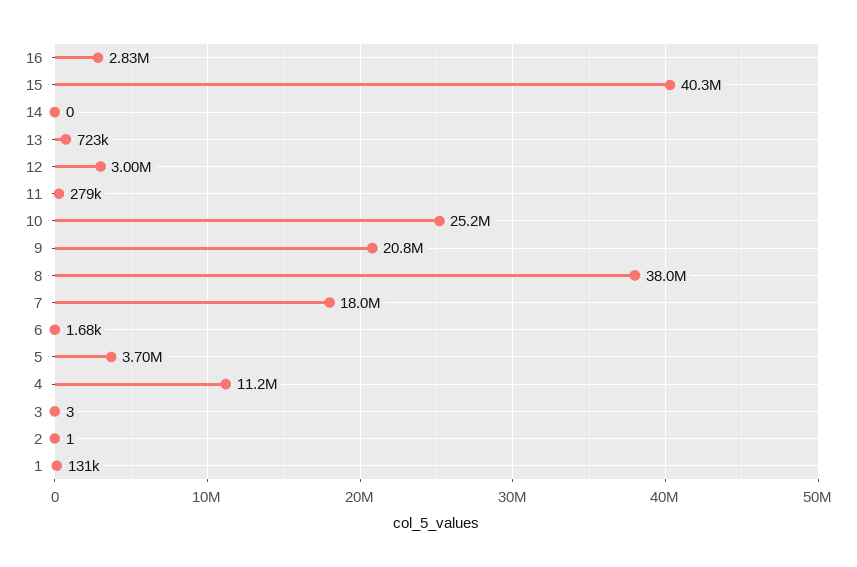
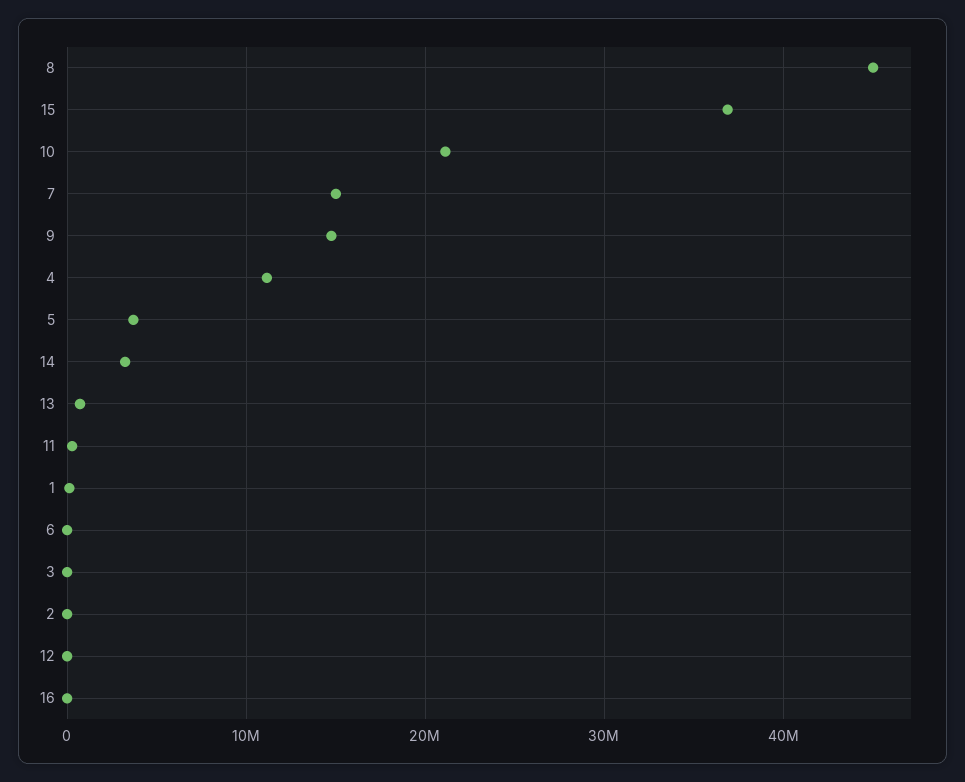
  {
-   "16": 2830000,
+   "16": 0,
-   "15": 40300000,
+   "15": 37000000,
-   "14": 0,
+   "14": 3000000,
    "13": 723000,
-   "12": 3000000,
+   "12": 0,
    "11": 279000,
-   "10": 25200000,
+   "10": 21000000,
-   "9": 20800000,
+   "9": 15000000,
-   "8": 38000000,
+   "8": 45000000,
-   "7": 18000000,
+   "7": 15000000,
    "6": 1680,
    "5": 3700000,
    "4": 11200000,
    "3": 3,
    "2": 1,
    "1": 131000
  }

